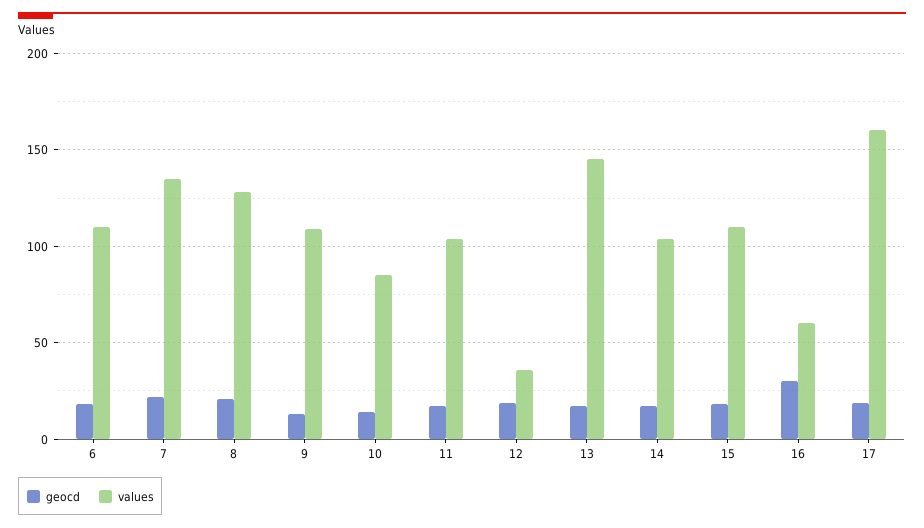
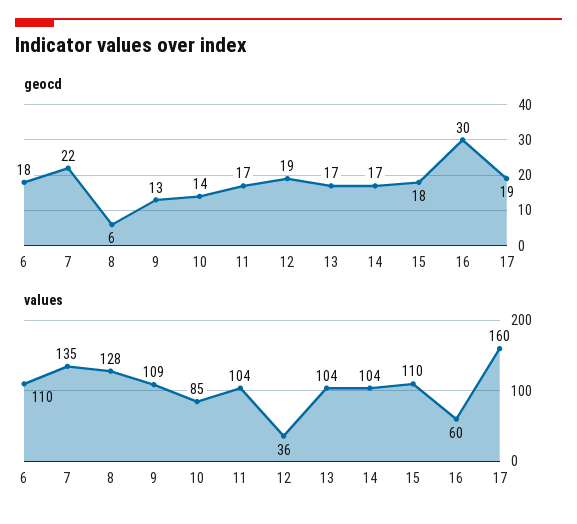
  {
    "geocd": {
      "6": 18,
      "7": 22,
-     "8": 20,
+     "8": 6,
      "9": 13,
      "10": 14,
      "11": 17,
      "12": 19,
      "13": 17,
      "14": 17,
      "15": 18,
      "16": 30,
      "17": 19
    },
    "values": {
      "6": 110,
      "7": 135,
      "8": 128,
      "9": 109,
      "10": 85,
      "11": 104,
      "12": 36,
-     "13": 145,
+     "13": 104,
      "14": 104,
      "15": 110,
      "16": 60,
      "17": 160
    }
  }

